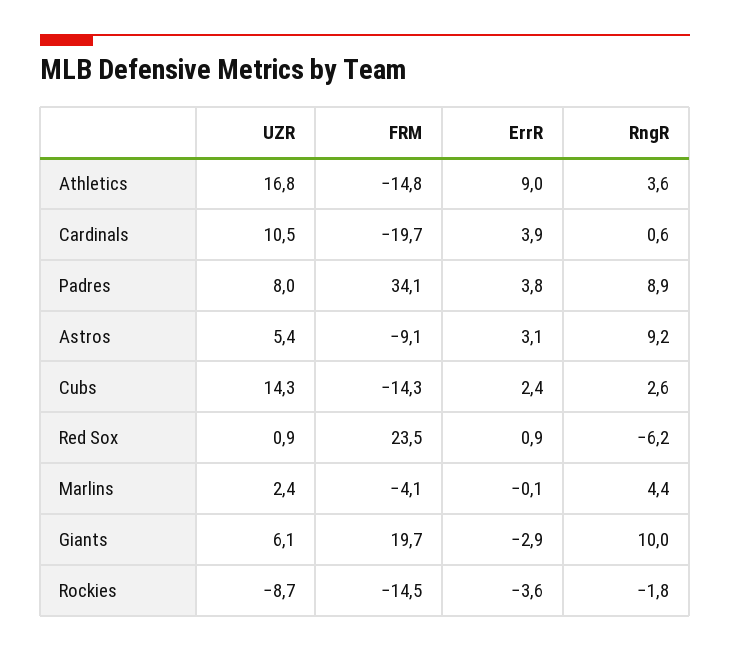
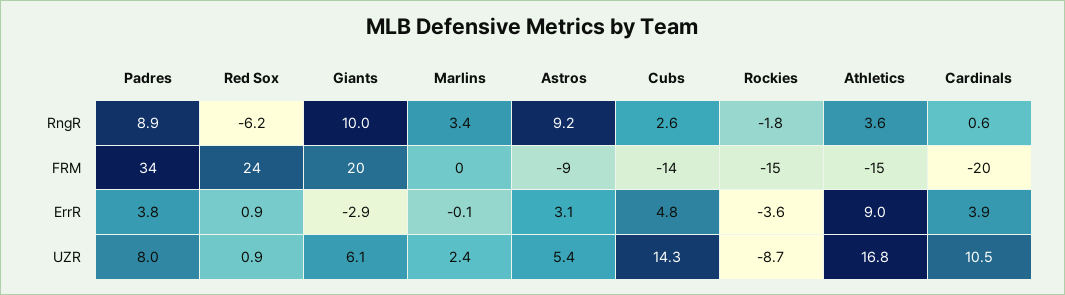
  {
    "UZR": {
      "Athletics": 16.8,
      "Cardinals": 10.5,
      "Padres": 8,
      "Astros": 5.4,
      "Cubs": 14.3,
      "Red Sox": 0.9,
      "Marlins": 2.4,
      "Giants": 6.1,
      "Rockies": -8.7
    },
    "FRM": {
      "Athletics": -14.8,
      "Cardinals": -19.7,
      "Padres": 34.1,
      "Astros": -9.1,
      "Cubs": -14.3,
      "Red Sox": 23.5,
-     "Marlins": -4.1,
+     "Marlins": 0,
      "Giants": 19.7,
      "Rockies": -14.5
    },
    "ErrR": {
      "Athletics": 9,
      "Cardinals": 3.9,
      "Padres": 3.8,
      "Astros": 3.1,
-     "Cubs": 2.4,
+     "Cubs": 4.8,
      "Red Sox": 0.9,
      "Marlins": -0.1,
      "Giants": -2.9,
      "Rockies": -3.6
    },
    "RngR": {
      "Athletics": 3.6,
      "Cardinals": 0.6,
      "Padres": 8.9,
      "Astros": 9.2,
      "Cubs": 2.6,
      "Red Sox": -6.2,
-     "Marlins": 4.4,
+     "Marlins": 3.4,
      "Giants": 10,
      "Rockies": -1.8
    }
  }

